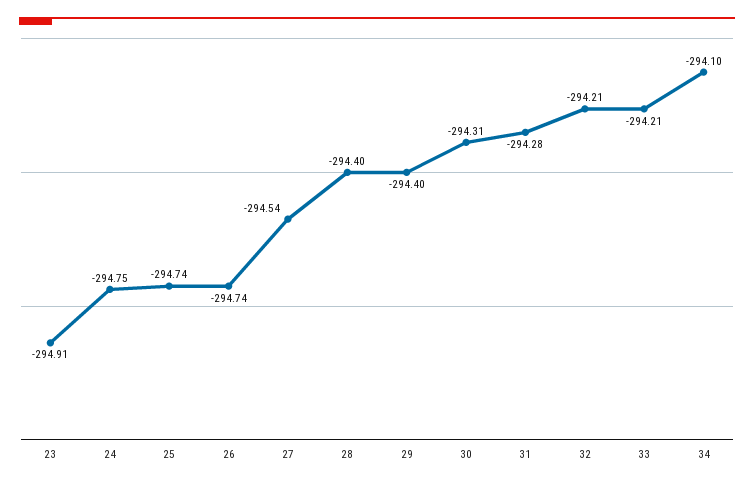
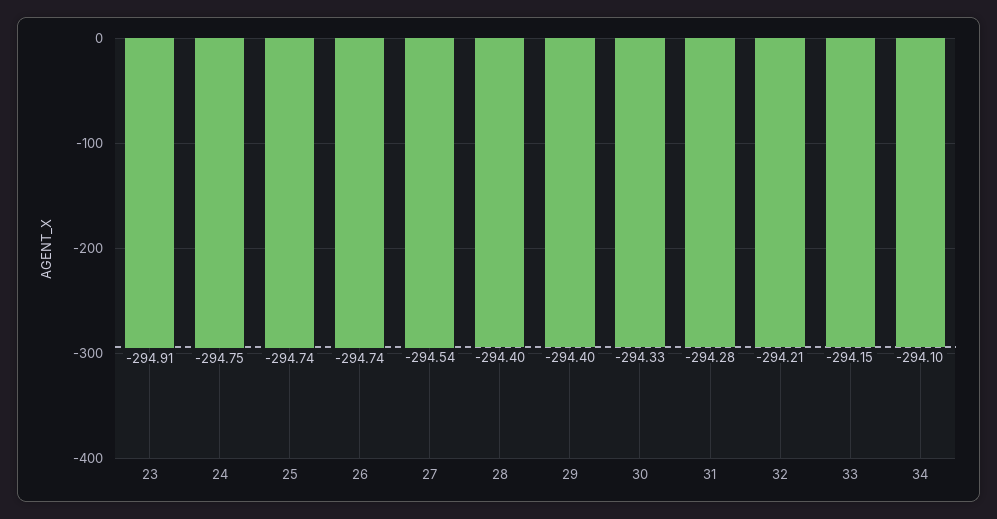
  {
    "23": -294.91,
    "24": -294.75,
    "25": -294.74,
    "26": -294.74,
    "27": -294.54,
    "28": -294.4,
    "29": -294.4,
-   "30": -294.31,
+   "30": -294.33,
    "31": -294.28,
    "32": -294.21,
-   "33": -294.21,
+   "33": -294.15,
    "34": -294.1
  }

